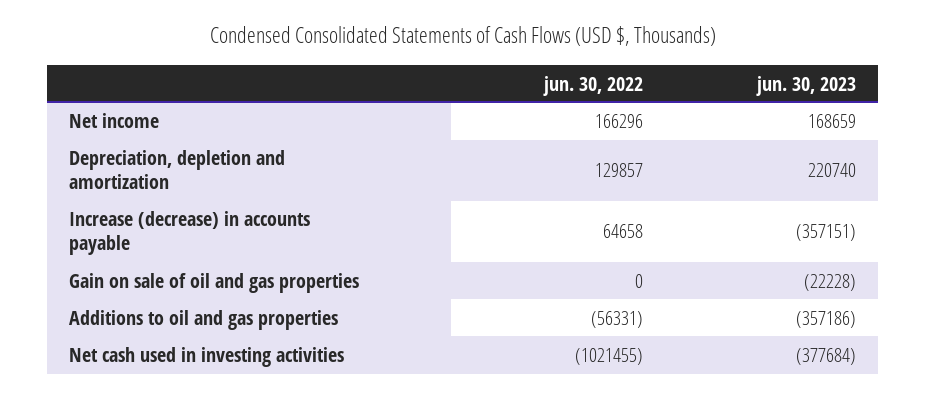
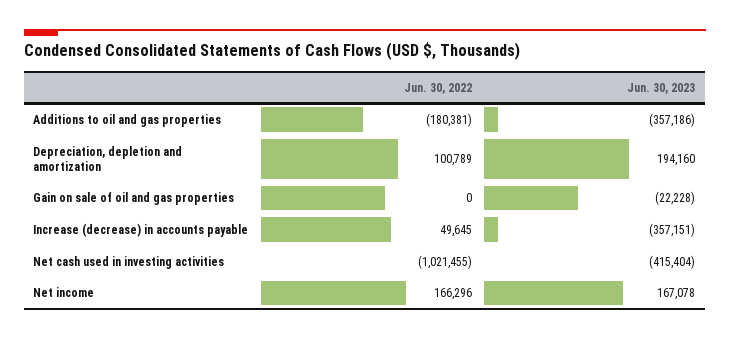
  {
    "jun. 30, 2022": {
      "Net income": 166296,
-     "Depreciation, depletion and amortization": 129857,
+     "Depreciation, depletion and amortization": 100789,
-     "Increase (decrease) in accounts payable": 64658,
+     "Increase (decrease) in accounts payable": 49645,
      "Gain on sale of oil and gas properties": 0,
-     "Additions to oil and gas properties": -56331,
+     "Additions to oil and gas properties": -180381,
      "Net cash used in investing activities": -1021455
    },
    "jun. 30, 2023": {
-     "Net income": 168659,
+     "Net income": 167078,
-     "Depreciation, depletion and amortization": 220740,
+     "Depreciation, depletion and amortization": 194160,
      "Increase (decrease) in accounts payable": -357151,
      "Gain on sale of oil and gas properties": -22228,
      "Additions to oil and gas properties": -357186,
-     "Net cash used in investing activities": -377684
+     "Net cash used in investing activities": -415404
    }
  }

